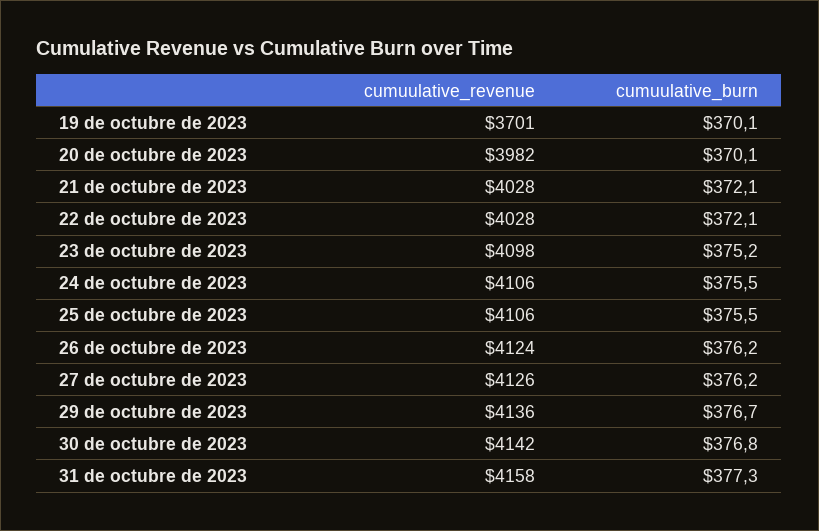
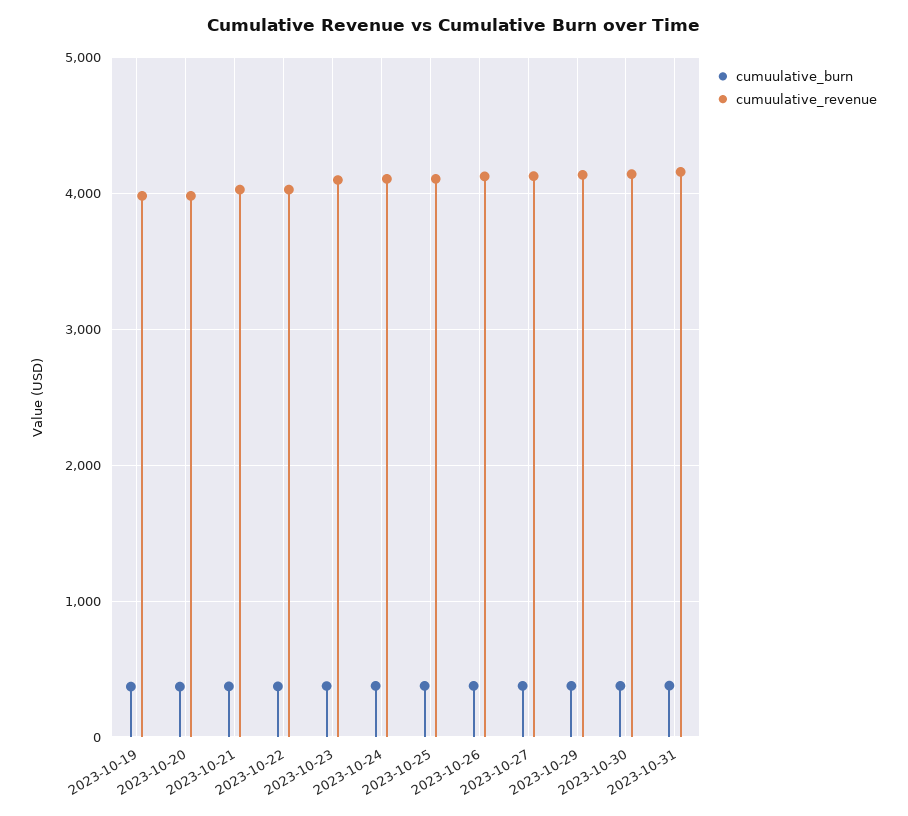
  {
    "cumuulative_revenue": {
-     "19 de octubre de 2023": 3701,
+     "19 de octubre de 2023": 4000,
      "20 de octubre de 2023": 3982,
      "21 de octubre de 2023": 4028,
      "22 de octubre de 2023": 4028,
      "23 de octubre de 2023": 4098,
      "24 de octubre de 2023": 4106,
      "25 de octubre de 2023": 4106,
      "26 de octubre de 2023": 4124,
      "27 de octubre de 2023": 4126,
      "29 de octubre de 2023": 4136,
      "30 de octubre de 2023": 4142,
      "31 de octubre de 2023": 4158
    },
    "cumuulative_burn": {
      "19 de octubre de 2023": 370.1,
      "20 de octubre de 2023": 370.1,
      "21 de octubre de 2023": 372.1,
      "22 de octubre de 2023": 372.1,
      "23 de octubre de 2023": 375.2,
      "24 de octubre de 2023": 375.5,
      "25 de octubre de 2023": 375.5,
      "26 de octubre de 2023": 376.2,
      "27 de octubre de 2023": 376.2,
      "29 de octubre de 2023": 376.7,
      "30 de octubre de 2023": 376.8,
      "31 de octubre de 2023": 377.3
    }
  }

